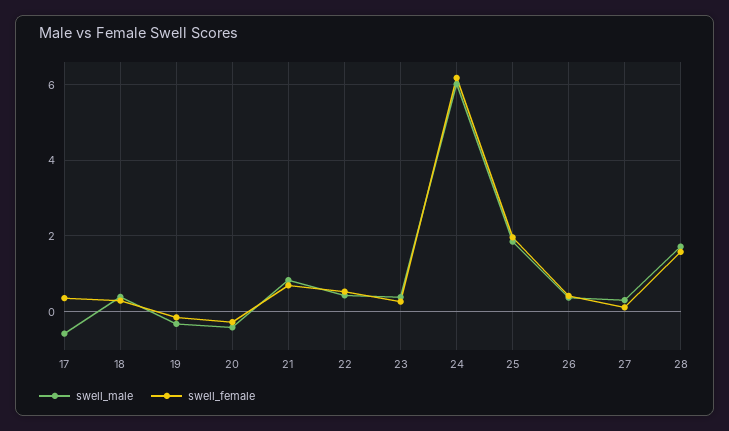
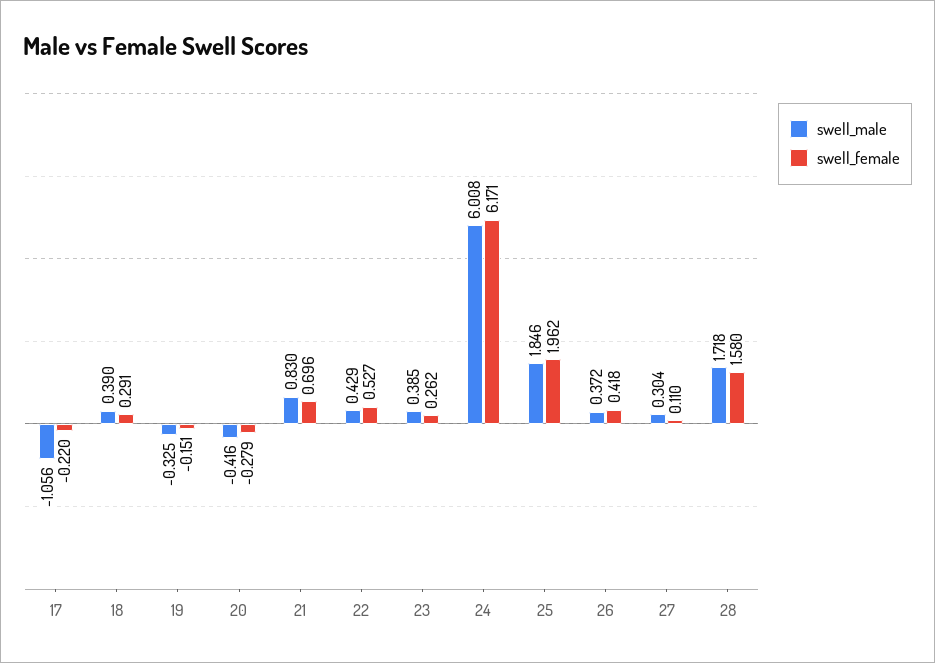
  {
    "swell_male": {
-     "17": -0.6,
+     "17": -1.056,
      "18": 0.39,
      "19": -0.325,
      "20": -0.416,
      "21": 0.83,
      "22": 0.429,
      "23": 0.385,
      "24": 6.008,
      "25": 1.846,
      "26": 0.372,
      "27": 0.304,
      "28": 1.718
    },
    "swell_female": {
-     "17": 0.4,
+     "17": -0.22,
      "18": 0.291,
      "19": -0.151,
      "20": -0.279,
      "21": 0.696,
      "22": 0.527,
      "23": 0.262,
      "24": 6.171,
      "25": 1.962,
      "26": 0.418,
      "27": 0.11,
      "28": 1.58
    }
  }

